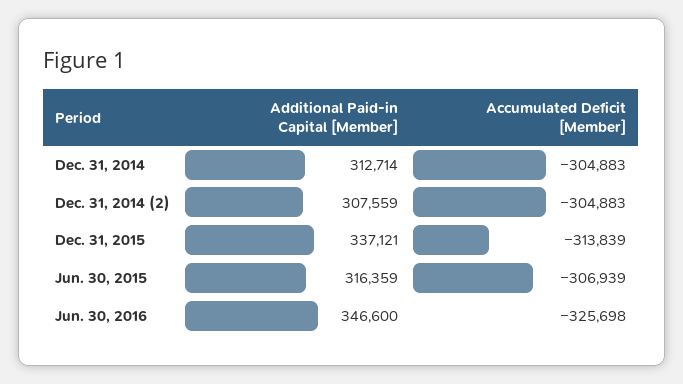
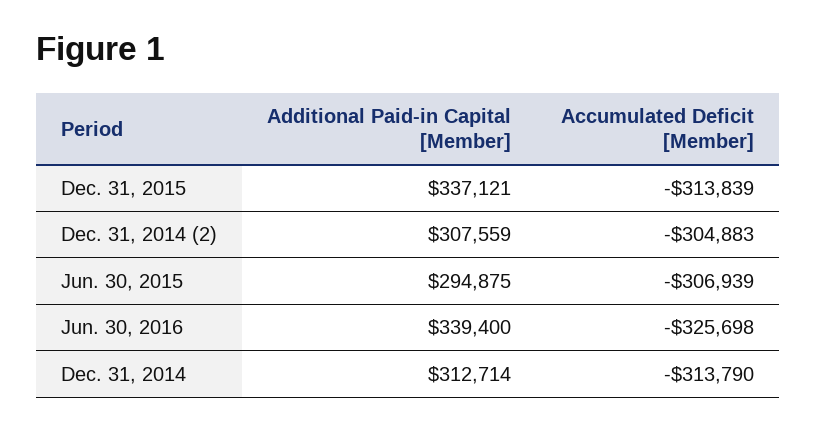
  {
    "Additional Paid-in Capital [Member]": {
      "Dec. 31, 2014": 312714,
      "Dec. 31, 2014 (2)": 307559,
      "Dec. 31, 2015": 337121,
-     "Jun. 30, 2015": 316359,
+     "Jun. 30, 2015": 294875,
-     "Jun. 30, 2016": 346600
+     "Jun. 30, 2016": 339400
    },
    "Accumulated Deficit [Member]": {
-     "Dec. 31, 2014": -304883,
+     "Dec. 31, 2014": -313790,
      "Dec. 31, 2014 (2)": -304883,
      "Dec. 31, 2015": -313839,
      "Jun. 30, 2015": -306939,
      "Jun. 30, 2016": -325698
    }
  }

